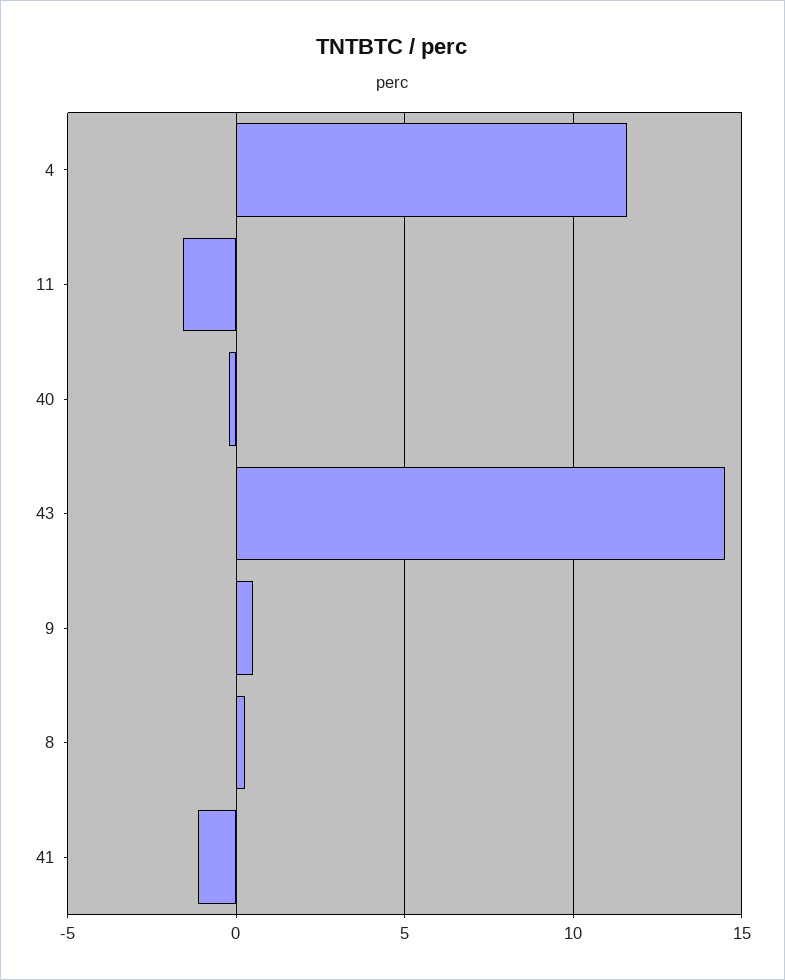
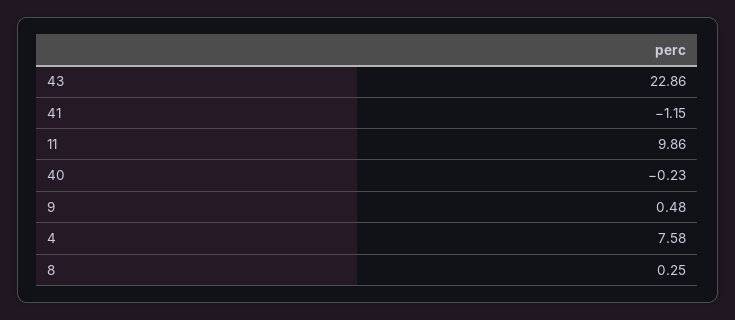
  {
-   "4": 11.5,
+   "4": 7.58,
-   "11": -1.5,
+   "11": 9.86,
    "40": -0.23,
-   "43": 14.5,
+   "43": 22.86,
    "9": 0.48,
    "8": 0.25,
    "41": -1.15
  }

